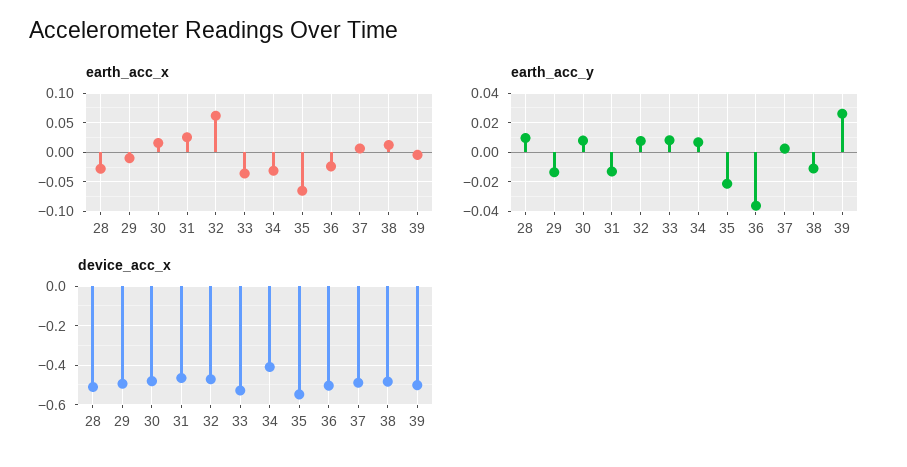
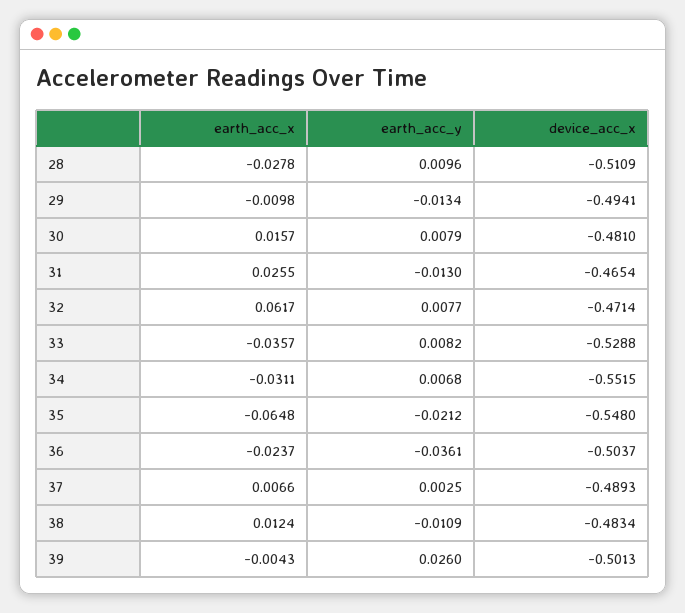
  {
    "earth_acc_x": {
      "28": -0.0278,
      "29": -0.0098,
      "30": 0.0157,
      "31": 0.0255,
      "32": 0.0617,
      "33": -0.0357,
      "34": -0.0311,
      "35": -0.0648,
      "36": -0.0237,
      "37": 0.0066,
      "38": 0.0124,
      "39": -0.0043
    },
    "earth_acc_y": {
      "28": 0.0096,
      "29": -0.0134,
      "30": 0.0079,
      "31": -0.013,
      "32": 0.0077,
      "33": 0.0082,
      "34": 0.0068,
      "35": -0.0212,
      "36": -0.0361,
      "37": 0.0025,
      "38": -0.0109,
      "39": 0.026
    },
    "device_acc_x": {
      "28": -0.5109,
      "29": -0.4941,
      "30": -0.481,
      "31": -0.4654,
      "32": -0.4714,
      "33": -0.5288,
-     "34": -0.4,
+     "34": -0.5515,
      "35": -0.548,
      "36": -0.5037,
      "37": -0.4893,
      "38": -0.4834,
      "39": -0.5013
    }
  }

